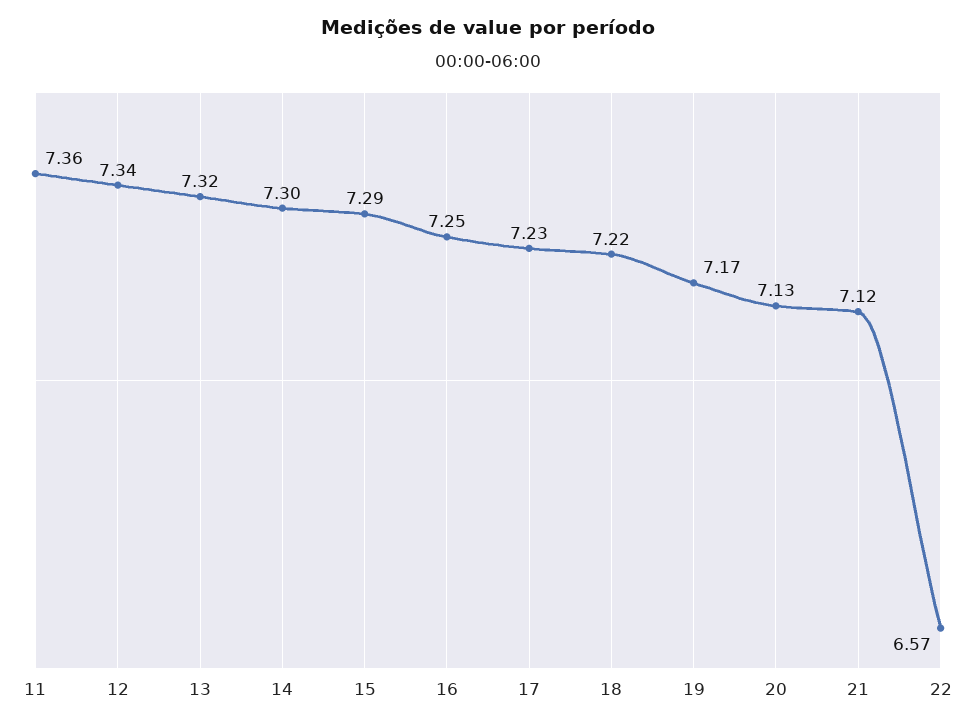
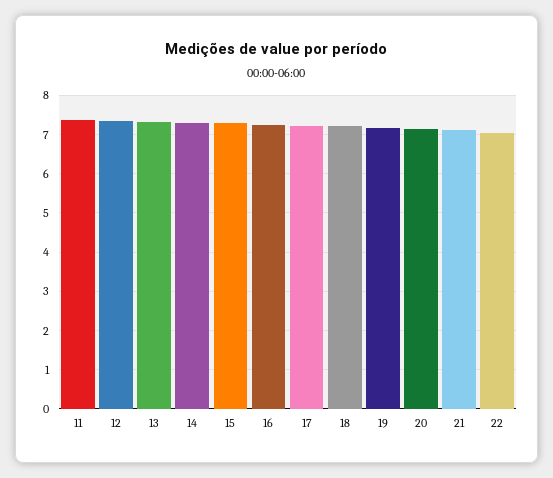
  {
    "11": 7.36,
    "12": 7.34,
    "13": 7.32,
    "14": 7.3,
    "15": 7.29,
    "16": 7.25,
    "17": 7.23,
    "18": 7.22,
    "19": 7.17,
    "20": 7.13,
    "21": 7.12,
-   "22": 6.57
+   "22": 7
  }

